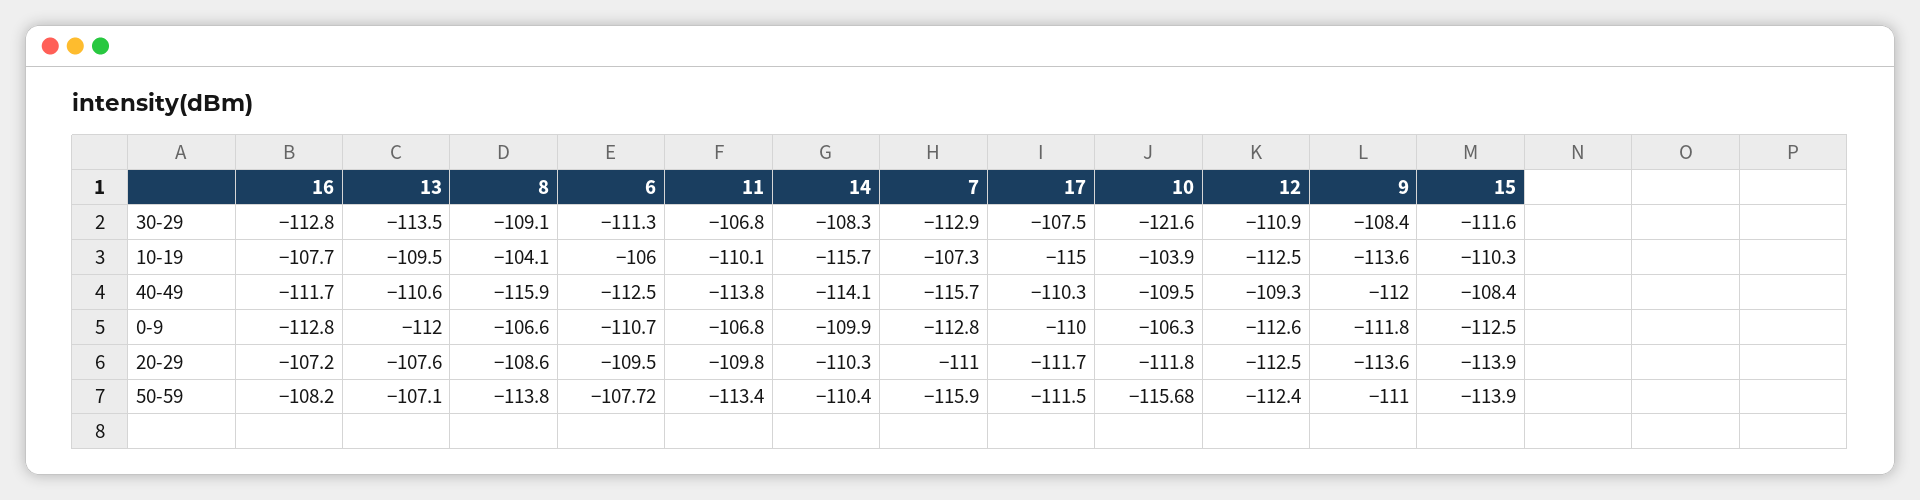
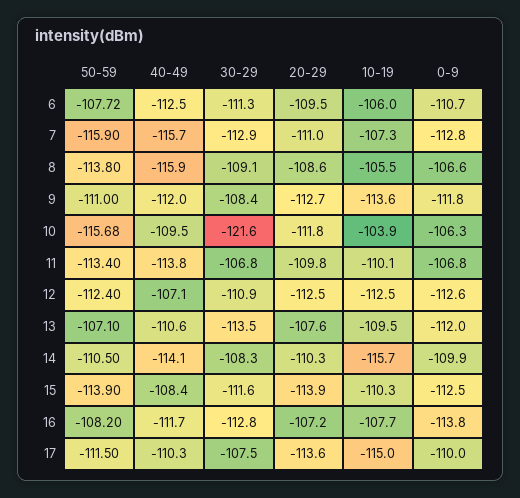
  {
    "16": {
      "30-29": -112.8,
      "10-19": -107.7,
      "40-49": -111.7,
-     "0-9": -112.8,
+     "0-9": -113.8,
      "20-29": -107.2,
      "50-59": -108.2
    },
    "13": {
      "30-29": -113.5,
      "10-19": -109.5,
      "40-49": -110.6,
      "0-9": -112,
      "20-29": -107.6,
      "50-59": -107.1
    },
    "8": {
      "30-29": -109.1,
-     "10-19": -104.1,
+     "10-19": -105.5,
      "40-49": -115.9,
      "0-9": -106.6,
      "20-29": -108.6,
      "50-59": -113.8
    },
    "6": {
      "30-29": -111.3,
      "10-19": -106,
      "40-49": -112.5,
      "0-9": -110.7,
      "20-29": -109.5,
      "50-59": -107.72
    },
    "11": {
      "30-29": -106.8,
      "10-19": -110.1,
      "40-49": -113.8,
      "0-9": -106.8,
      "20-29": -109.8,
      "50-59": -113.4
    },
    "14": {
      "30-29": -108.3,
      "10-19": -115.7,
      "40-49": -114.1,
      "0-9": -109.9,
      "20-29": -110.3,
-     "50-59": -110.4
+     "50-59": -110.5
    },
    "7": {
      "30-29": -112.9,
      "10-19": -107.3,
      "40-49": -115.7,
      "0-9": -112.8,
      "20-29": -111,
      "50-59": -115.9
    },
    "17": {
      "30-29": -107.5,
      "10-19": -115,
      "40-49": -110.3,
      "0-9": -110,
-     "20-29": -111.7,
+     "20-29": -113.6,
      "50-59": -111.5
    },
    "10": {
      "30-29": -121.6,
      "10-19": -103.9,
      "40-49": -109.5,
      "0-9": -106.3,
      "20-29": -111.8,
      "50-59": -115.68
    },
    "12": {
      "30-29": -110.9,
      "10-19": -112.5,
-     "40-49": -109.3,
+     "40-49": -107.1,
      "0-9": -112.6,
      "20-29": -112.5,
      "50-59": -112.4
    },
    "9": {
      "30-29": -108.4,
      "10-19": -113.6,
      "40-49": -112,
      "0-9": -111.8,
-     "20-29": -113.6,
+     "20-29": -112.7,
      "50-59": -111
    },
    "15": {
      "30-29": -111.6,
      "10-19": -110.3,
      "40-49": -108.4,
      "0-9": -112.5,
      "20-29": -113.9,
      "50-59": -113.9
    }
  }

